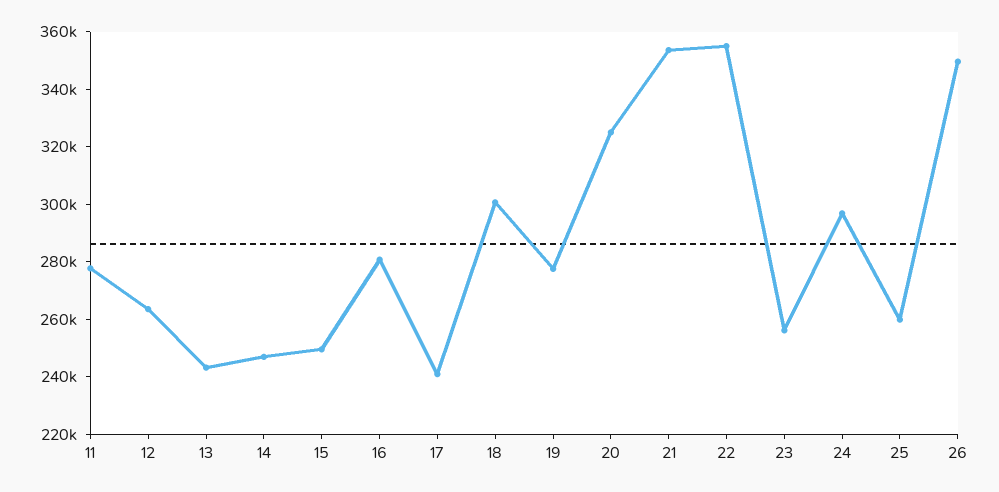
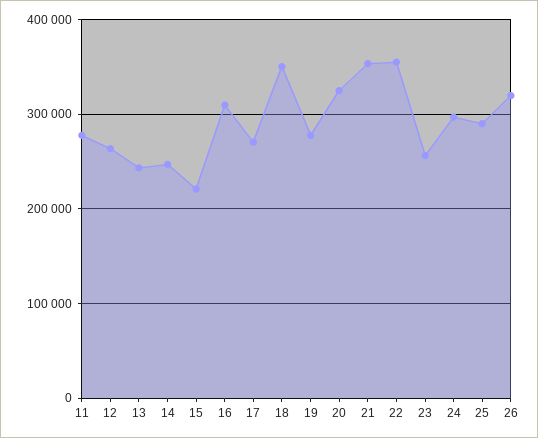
  {
    "11": 280000,
    "12": 265000,
    "13": 245000,
    "14": 245000,
-   "15": 250000,
+   "15": 220000,
-   "16": 280000,
+   "16": 310000,
-   "17": 240000,
+   "17": 270000,
-   "18": 300000,
+   "18": 350000,
    "19": 280000,
    "20": 325000,
    "21": 355000,
    "22": 355000,
    "23": 255000,
    "24": 295000,
-   "25": 260000,
+   "25": 290000,
-   "26": 350000
+   "26": 320000
  }

